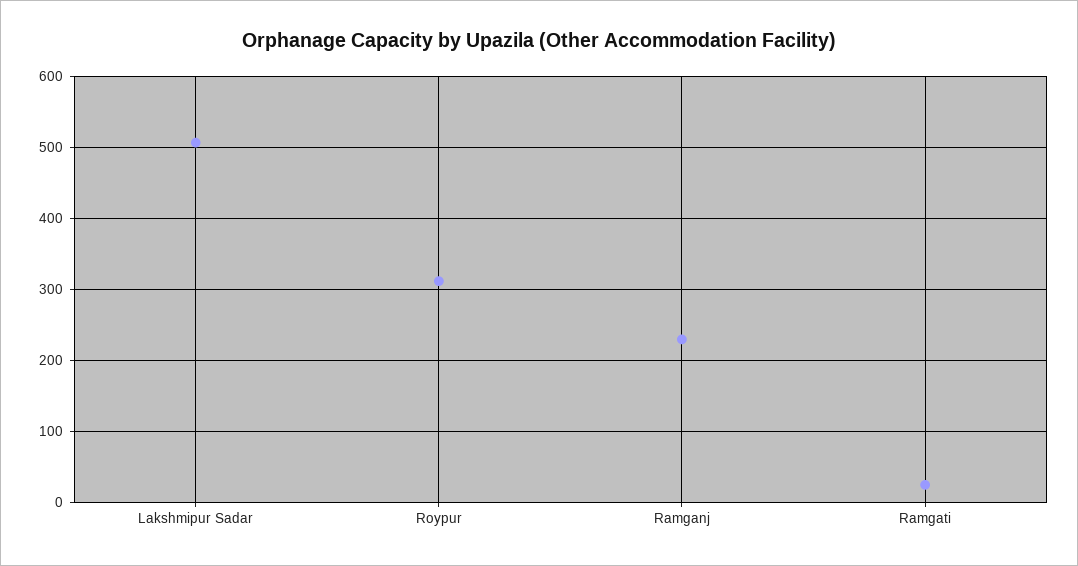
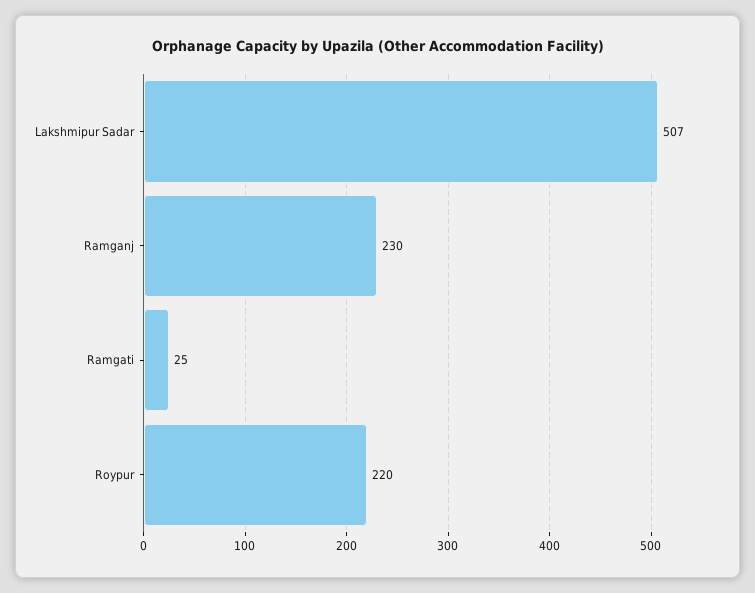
  {
    "Lakshmipur Sadar": 507,
-   "Roypur": 310,
+   "Roypur": 220,
    "Ramganj": 230,
    "Ramgati": 25
  }

